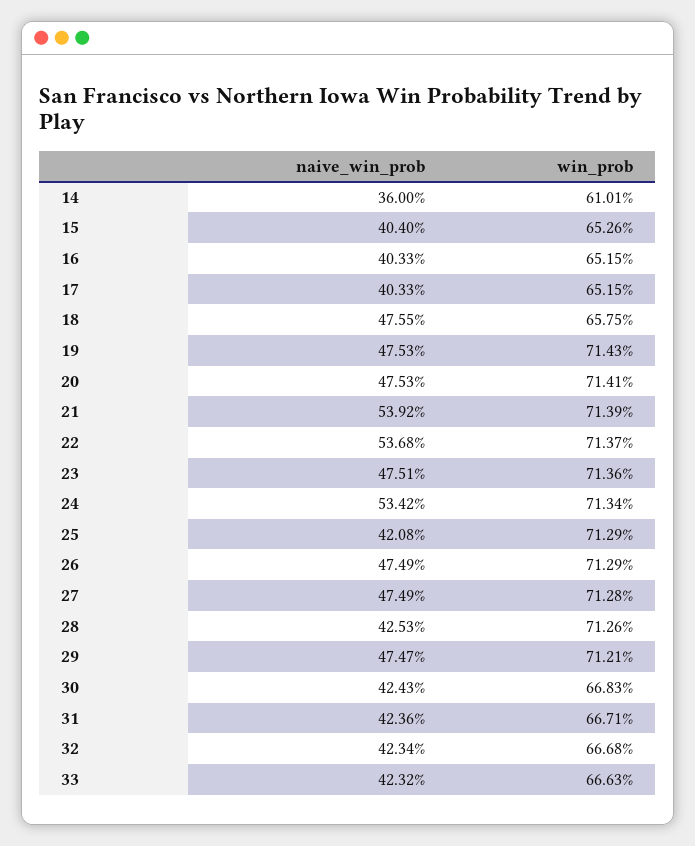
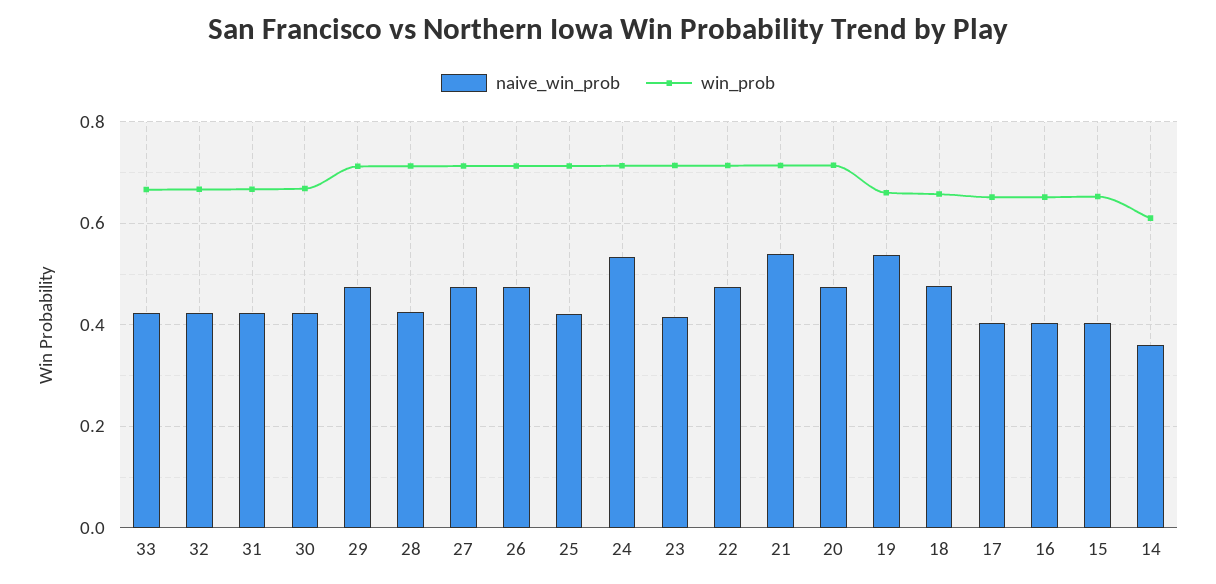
  {
    "naive_win_prob": {
      "14": 0.36,
      "15": 0.404,
      "16": 0.4033,
      "17": 0.4033,
      "18": 0.4755,
-     "19": 0.4753,
+     "19": 0.54,
      "20": 0.4753,
      "21": 0.5392,
-     "22": 0.5368,
+     "22": 0.48,
-     "23": 0.4751,
+     "23": 0.42,
      "24": 0.5342,
      "25": 0.4208,
      "26": 0.4749,
      "27": 0.4749,
      "28": 0.4253,
      "29": 0.4747,
      "30": 0.4243,
      "31": 0.4236,
      "32": 0.4234,
      "33": 0.4232
    },
    "win_prob": {
      "14": 0.6101,
      "15": 0.6526,
      "16": 0.6515,
      "17": 0.6515,
      "18": 0.6575,
-     "19": 0.7143,
+     "19": 0.66,
      "20": 0.7141,
      "21": 0.7139,
      "22": 0.7137,
      "23": 0.7136,
      "24": 0.7134,
      "25": 0.7129,
      "26": 0.7129,
      "27": 0.7128,
      "28": 0.7126,
      "29": 0.7121,
      "30": 0.6683,
      "31": 0.6671,
      "32": 0.6668,
      "33": 0.6663
    }
  }

